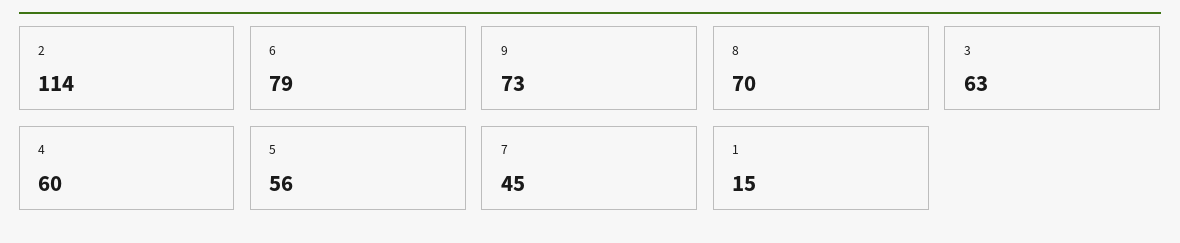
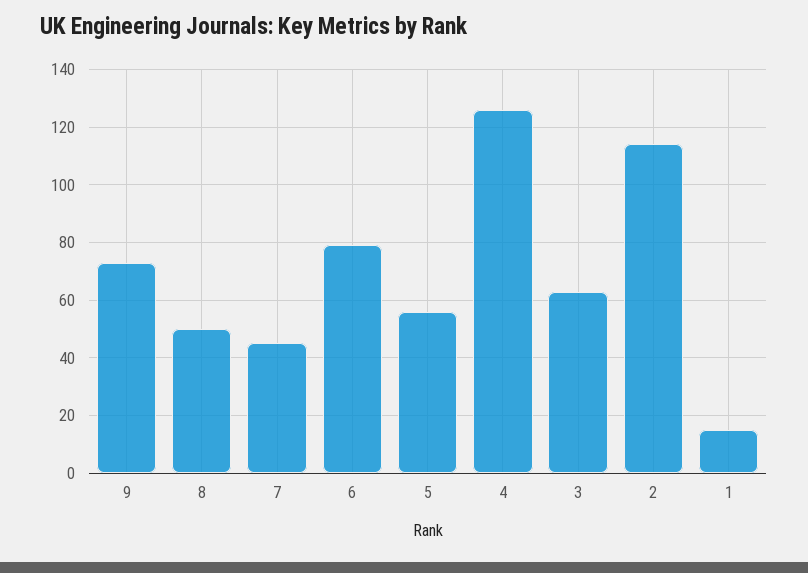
  {
    "2": 114,
    "6": 79,
    "9": 73,
-   "8": 70,
+   "8": 50,
    "3": 63,
-   "4": 60,
+   "4": 125,
    "5": 56,
    "7": 45,
    "1": 15
  }

